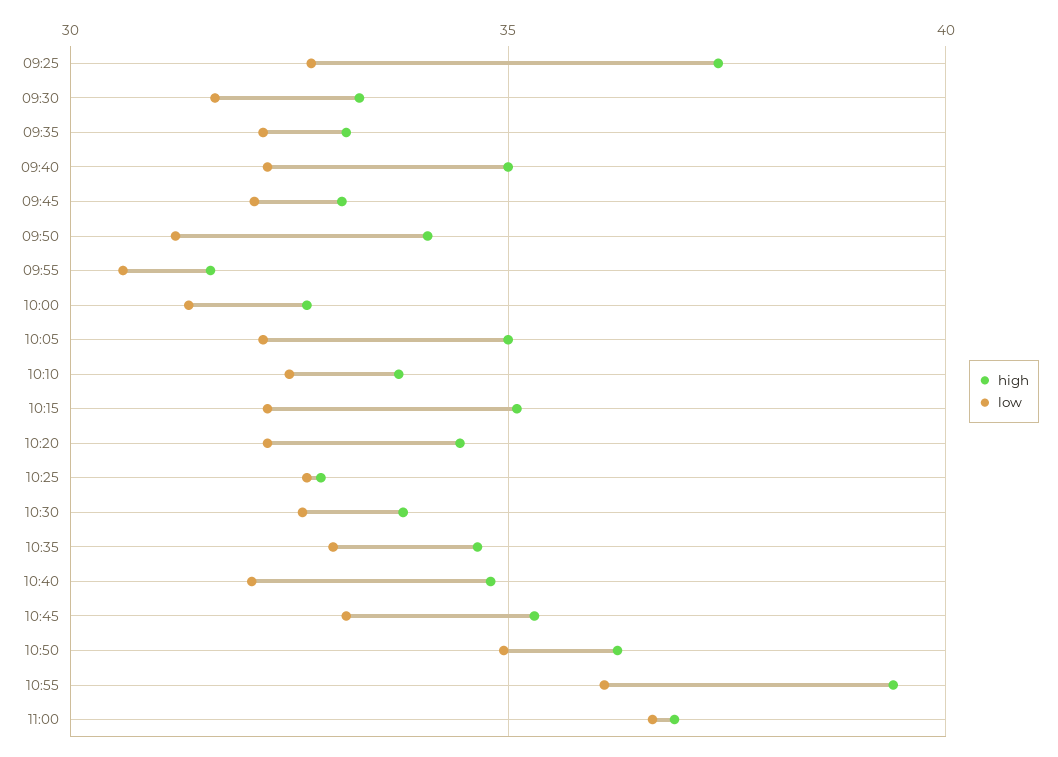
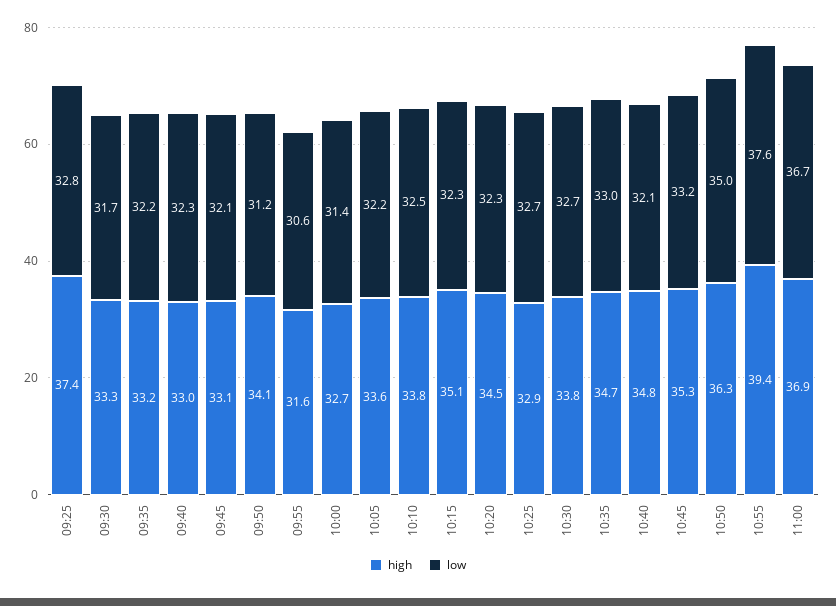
  {
    "high": {
      "09:25": 37.4,
      "09:30": 33.3,
      "09:35": 33.2,
-     "09:40": 35,
+     "09:40": 33,
      "09:45": 33.1,
      "09:50": 34.1,
      "09:55": 31.6,
      "10:00": 32.7,
-     "10:05": 35,
+     "10:05": 33.6,
      "10:10": 33.8,
      "10:15": 35.1,
      "10:20": 34.5,
      "10:25": 32.9,
      "10:30": 33.8,
      "10:35": 34.7,
      "10:40": 34.8,
      "10:45": 35.3,
      "10:50": 36.3,
      "10:55": 39.4,
      "11:00": 36.9
    },
    "low": {
      "09:25": 32.8,
      "09:30": 31.7,
      "09:35": 32.2,
      "09:40": 32.3,
      "09:45": 32.1,
      "09:50": 31.2,
      "09:55": 30.6,
      "10:00": 31.4,
      "10:05": 32.2,
      "10:10": 32.5,
      "10:15": 32.3,
      "10:20": 32.3,
      "10:25": 32.7,
      "10:30": 32.7,
      "10:35": 33,
      "10:40": 32.1,
      "10:45": 33.2,
      "10:50": 35,
-     "10:55": 36,
+     "10:55": 37.6,
      "11:00": 36.7
    }
  }

